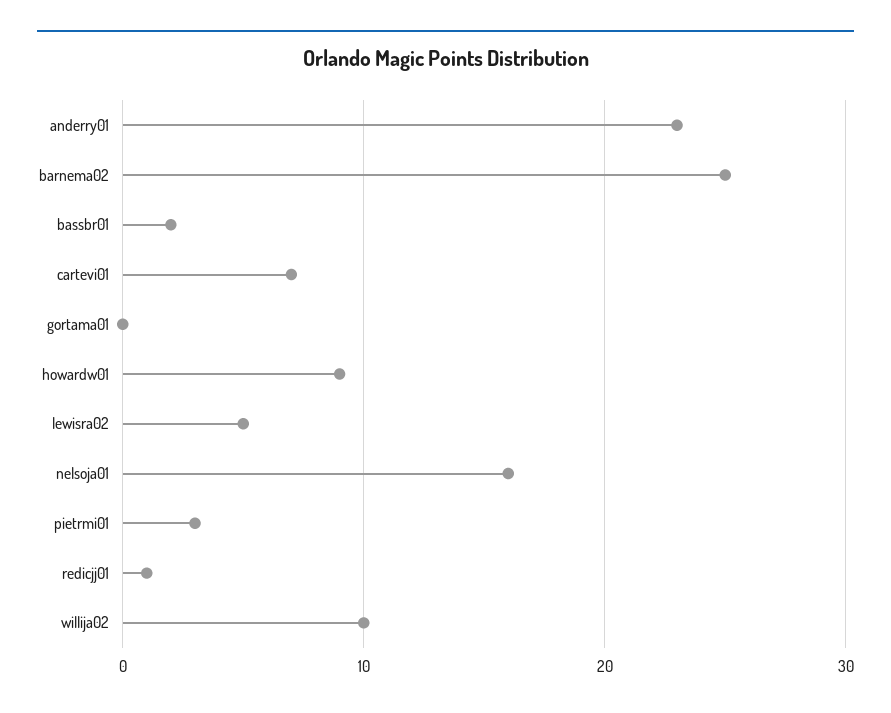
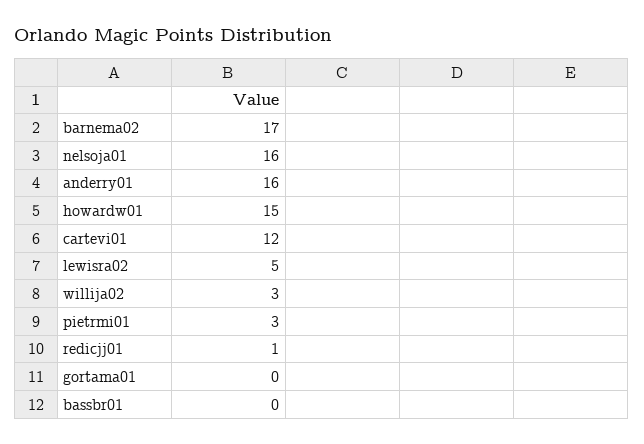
  {
-   "anderry01": 23,
+   "anderry01": 16,
-   "barnema02": 25,
+   "barnema02": 17,
-   "bassbr01": 2,
+   "bassbr01": 0,
-   "cartevi01": 7,
+   "cartevi01": 12,
    "gortama01": 0,
-   "howardw01": 9,
+   "howardw01": 15,
    "lewisra02": 5,
    "nelsoja01": 16,
    "pietrmi01": 3,
    "redicjj01": 1,
-   "willija02": 10
+   "willija02": 3
  }

